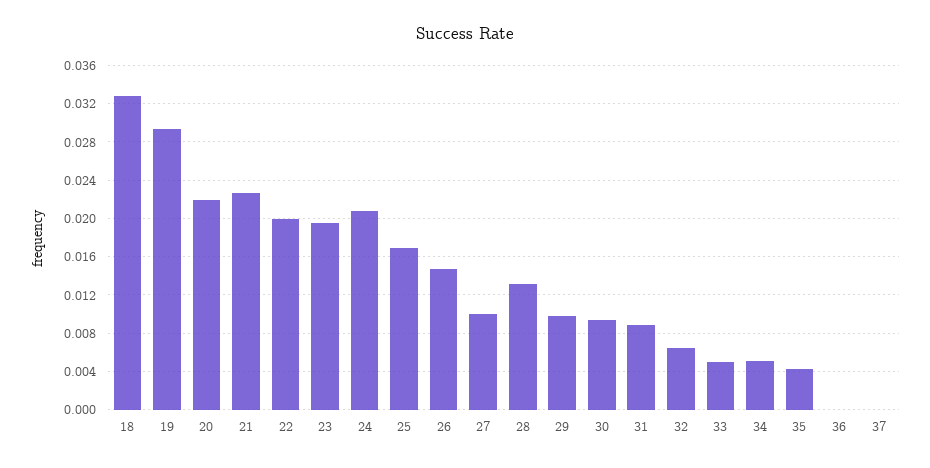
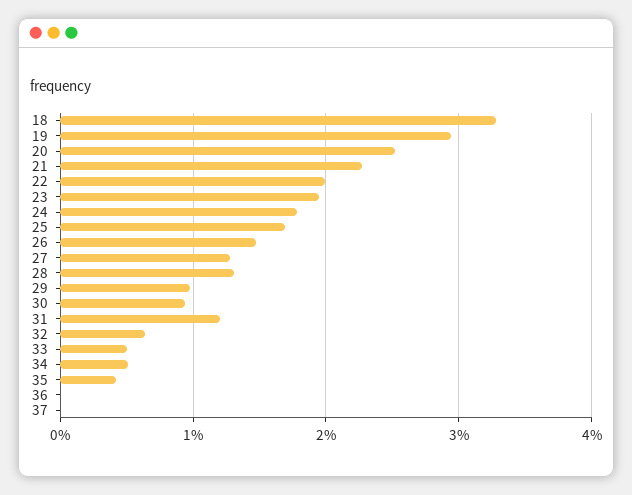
  {
    "18": 0.033,
    "19": 0.029,
-   "20": 0.022,
+   "20": 0.025,
    "21": 0.023,
    "22": 0.02,
    "23": 0.02,
-   "24": 0.021,
+   "24": 0.018,
    "25": 0.017,
    "26": 0.015,
-   "27": 0.01,
+   "27": 0.013,
    "28": 0.013,
    "29": 0.01,
    "30": 0.009,
-   "31": 0.009,
+   "31": 0.012,
    "32": 0.006,
    "33": 0.005,
    "34": 0.005,
    "35": 0.004,
    "36": 0,
    "37": 0
  }

